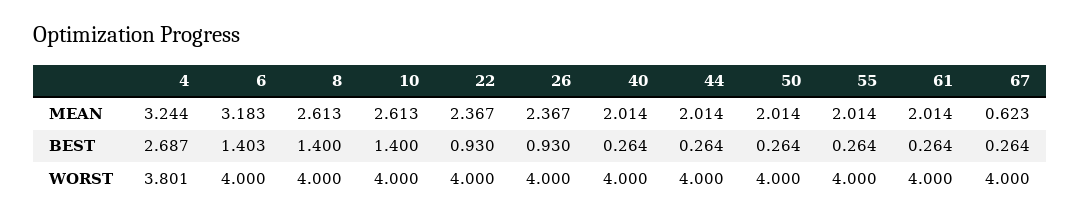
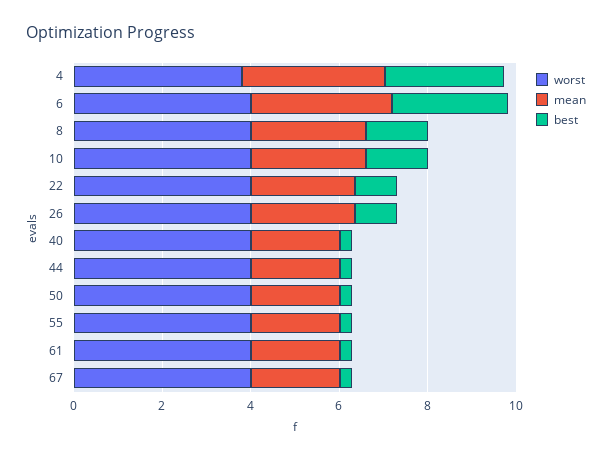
  {
    "MEAN": {
      "4": 3.244,
      "6": 3.183,
      "8": 2.613,
      "10": 2.613,
      "22": 2.367,
      "26": 2.367,
      "40": 2.014,
      "44": 2.014,
      "50": 2.014,
      "55": 2.014,
      "61": 2.014,
-     "67": 0.623
+     "67": 2
    },
    "BEST": {
      "4": 2.687,
-     "6": 1.403,
+     "6": 2.5,
      "8": 1.4,
      "10": 1.4,
      "22": 0.93,
      "26": 0.93,
      "40": 0.264,
      "44": 0.264,
      "50": 0.264,
      "55": 0.264,
      "61": 0.264,
      "67": 0.264
    },
    "WORST": {
      "4": 3.801,
      "6": 4,
      "8": 4,
      "10": 4,
      "22": 4,
      "26": 4,
      "40": 4,
      "44": 4,
      "50": 4,
      "55": 4,
      "61": 4,
      "67": 4
    }
  }

